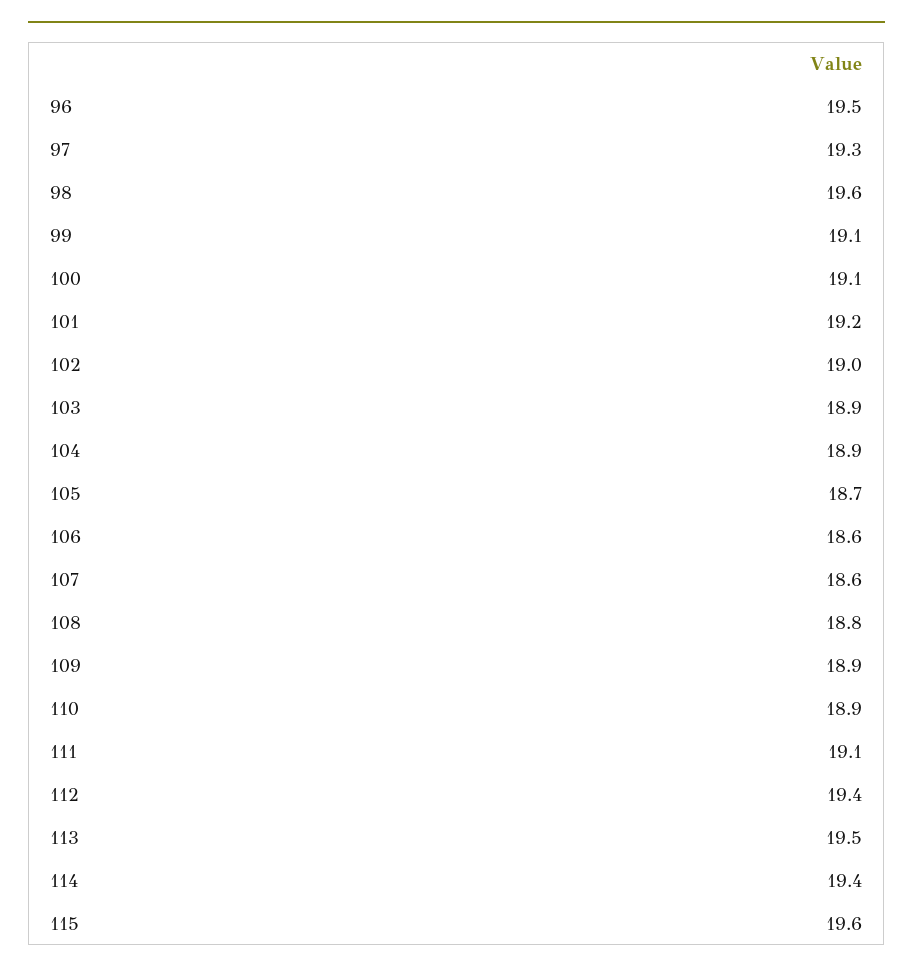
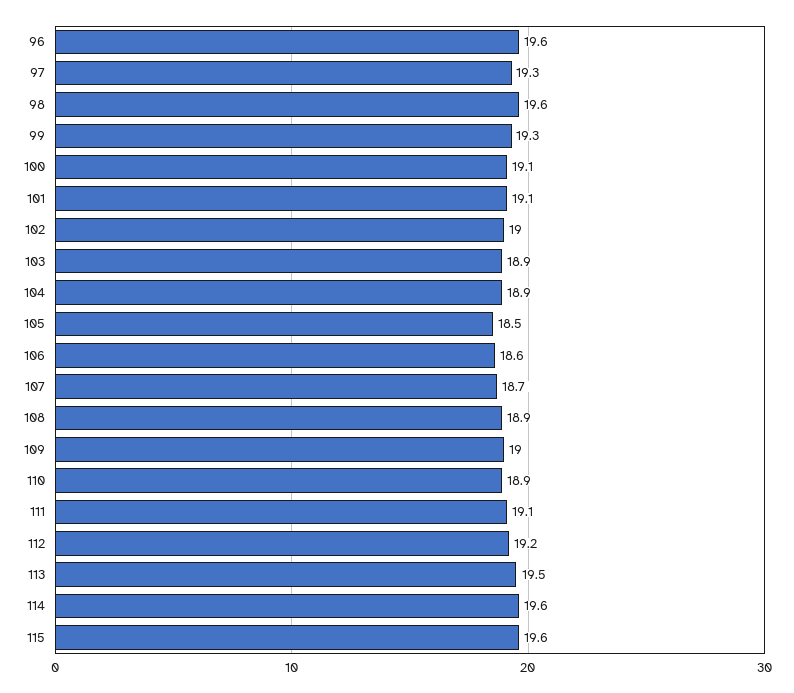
  {
-   "96": 19.5,
+   "96": 19.6,
    "97": 19.3,
    "98": 19.6,
-   "99": 19.1,
+   "99": 19.3,
    "100": 19.1,
-   "101": 19.2,
+   "101": 19.1,
    "102": 19,
    "103": 18.9,
    "104": 18.9,
-   "105": 18.7,
+   "105": 18.5,
    "106": 18.6,
-   "107": 18.6,
+   "107": 18.7,
-   "108": 18.8,
+   "108": 18.9,
-   "109": 18.9,
+   "109": 19,
    "110": 18.9,
    "111": 19.1,
-   "112": 19.4,
+   "112": 19.2,
    "113": 19.5,
-   "114": 19.4,
+   "114": 19.6,
    "115": 19.6
  }

